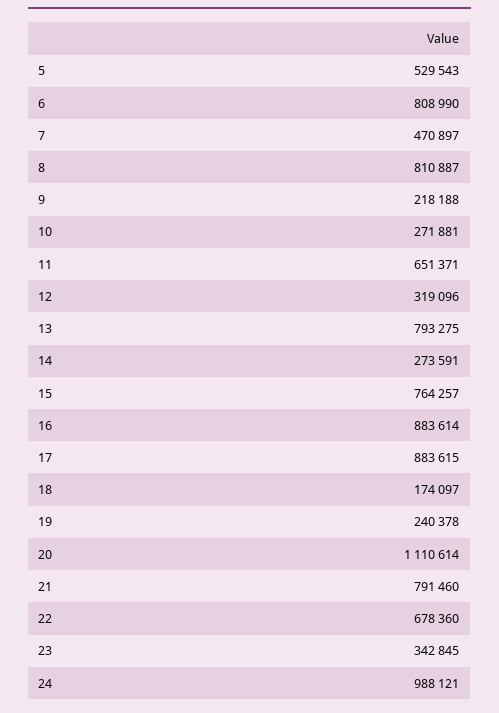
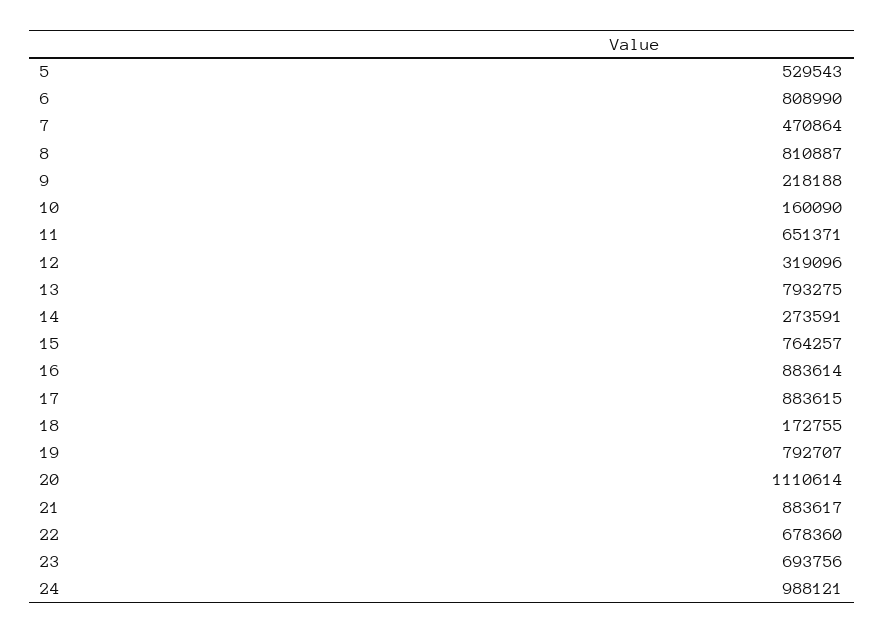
  {
    "5": 529543,
    "6": 808990,
-   "7": 470897,
+   "7": 470864,
    "8": 810887,
    "9": 218188,
-   "10": 271881,
+   "10": 160090,
    "11": 651371,
    "12": 319096,
    "13": 793275,
    "14": 273591,
    "15": 764257,
    "16": 883614,
    "17": 883615,
-   "18": 174097,
+   "18": 172755,
-   "19": 240378,
+   "19": 792707,
    "20": 1110614,
-   "21": 791460,
+   "21": 883617,
    "22": 678360,
-   "23": 342845,
+   "23": 693756,
    "24": 988121
  }

